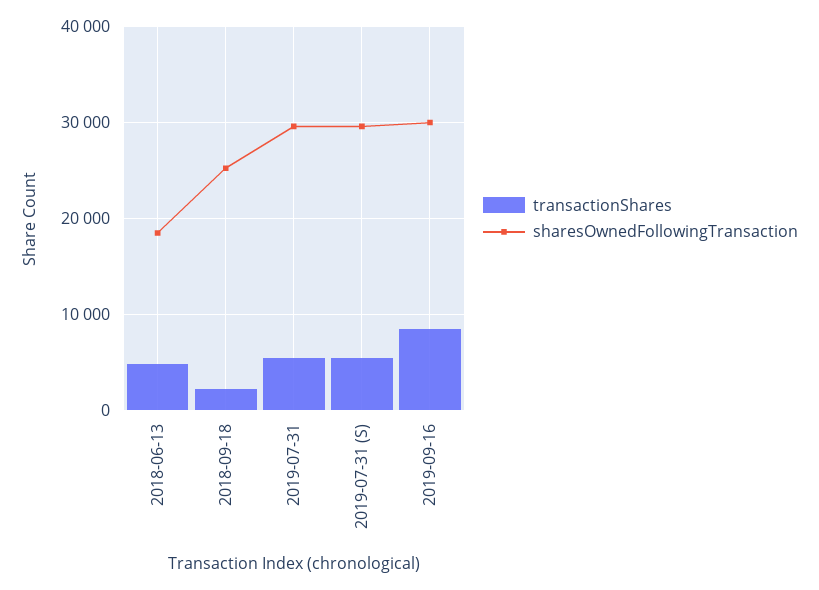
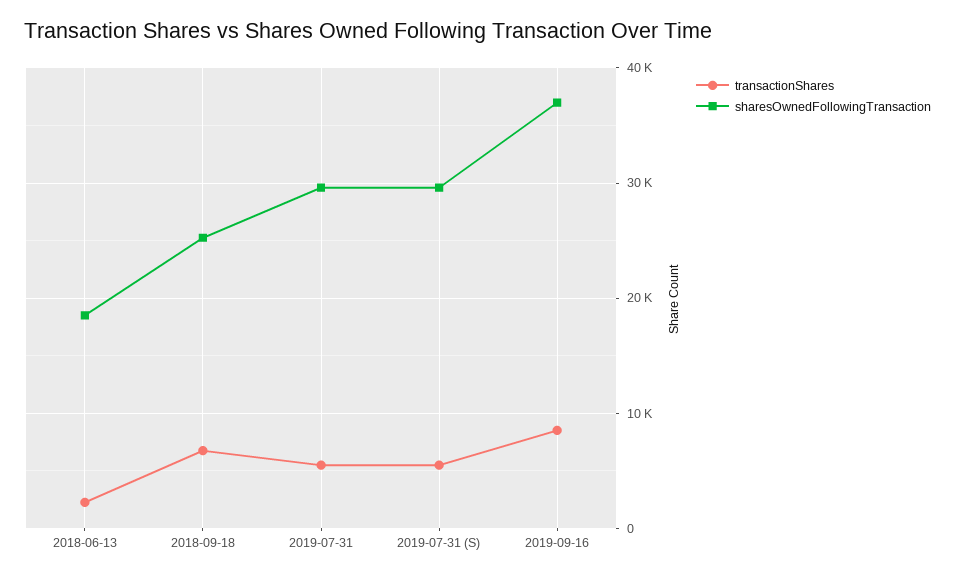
  {
    "transactionShares": {
-     "2018-06-13": 5000,
+     "2018-06-13": 2000,
-     "2018-09-18": 2000,
+     "2018-09-18": 7000,
      "2019-07-31": 6000,
      "2019-07-31 (S)": 6000,
      "2019-09-16": 9000
    },
    "sharesOwnedFollowingTransaction": {
      "2018-06-13": 18000,
      "2018-09-18": 25000,
      "2019-07-31": 30000,
      "2019-07-31 (S)": 30000,
-     "2019-09-16": 30000
+     "2019-09-16": 37000
    }
  }

